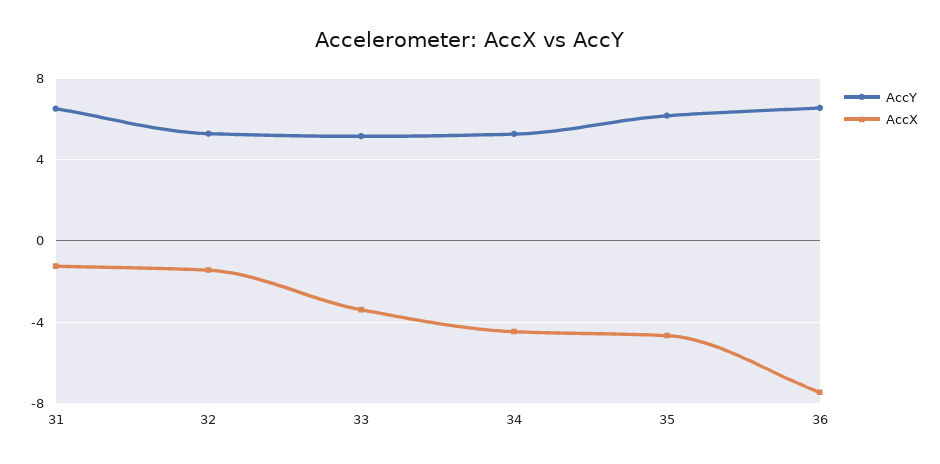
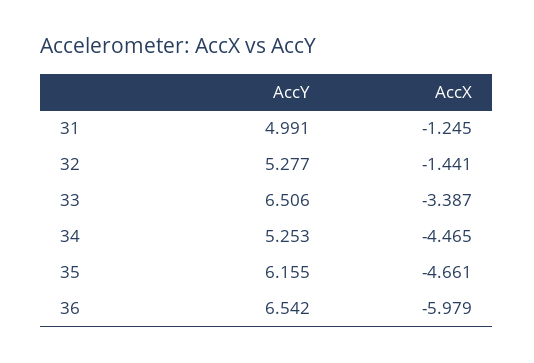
  {
    "AccY": {
-     "31": 6.5,
+     "31": 4.991,
      "32": 5.277,
-     "33": 5,
+     "33": 6.506,
      "34": 5.253,
      "35": 6.155,
      "36": 6.542
    },
    "AccX": {
      "31": -1.245,
      "32": -1.441,
      "33": -3.387,
      "34": -4.465,
      "35": -4.661,
-     "36": -7.5
+     "36": -5.979
    }
  }

